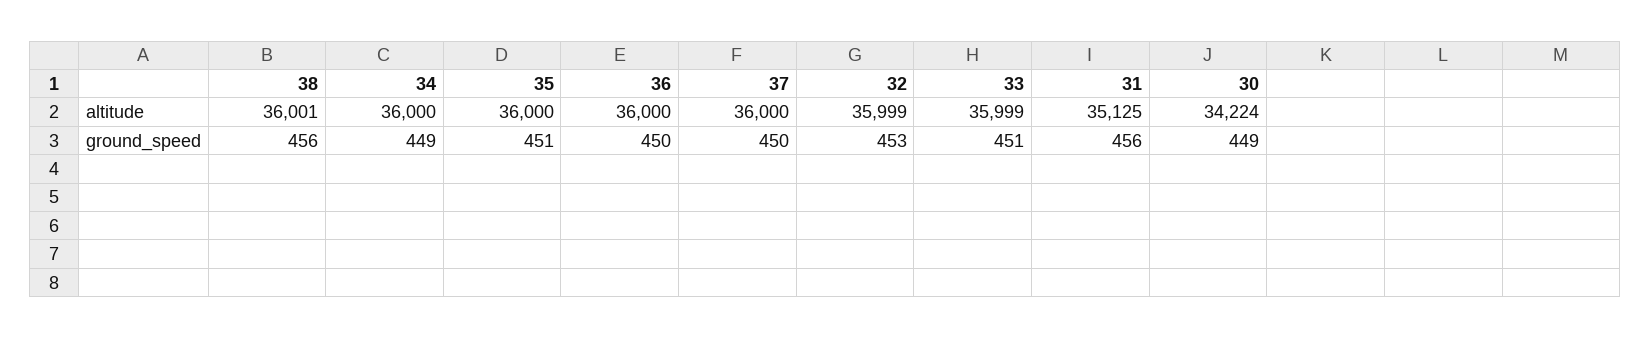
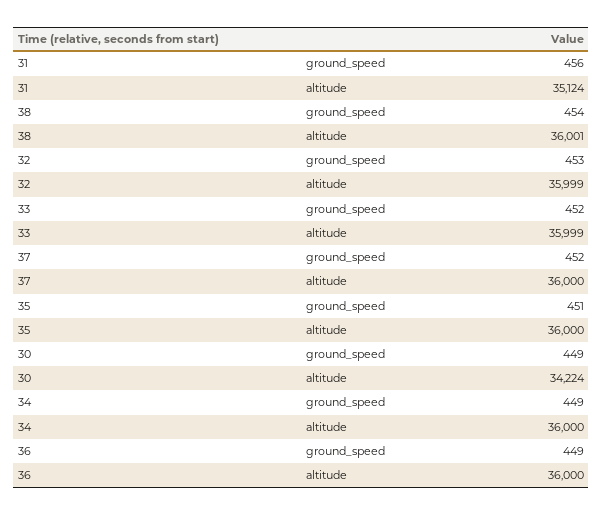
  {
    "38": {
      "altitude": 36001,
-     "ground_speed": 456
+     "ground_speed": 454
    },
    "34": {
      "altitude": 36000,
      "ground_speed": 449
    },
    "35": {
      "altitude": 36000,
      "ground_speed": 451
    },
    "36": {
      "altitude": 36000,
-     "ground_speed": 450
+     "ground_speed": 449
    },
    "37": {
      "altitude": 36000,
-     "ground_speed": 450
+     "ground_speed": 452
    },
    "32": {
      "altitude": 35999,
      "ground_speed": 453
    },
    "33": {
      "altitude": 35999,
-     "ground_speed": 451
+     "ground_speed": 452
    },
    "31": {
-     "altitude": 35125,
+     "altitude": 35124,
      "ground_speed": 456
    },
    "30": {
      "altitude": 34224,
      "ground_speed": 449
    }
  }

